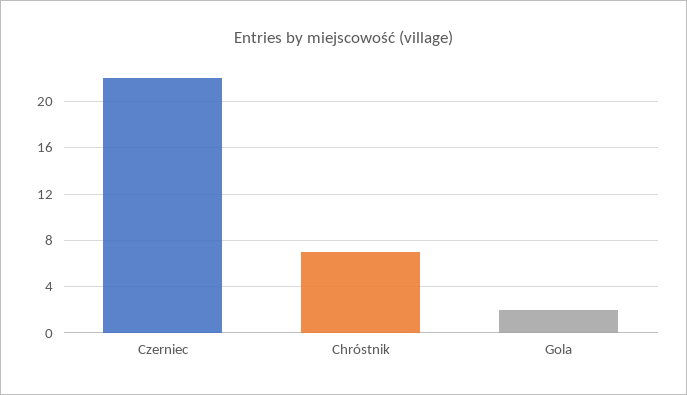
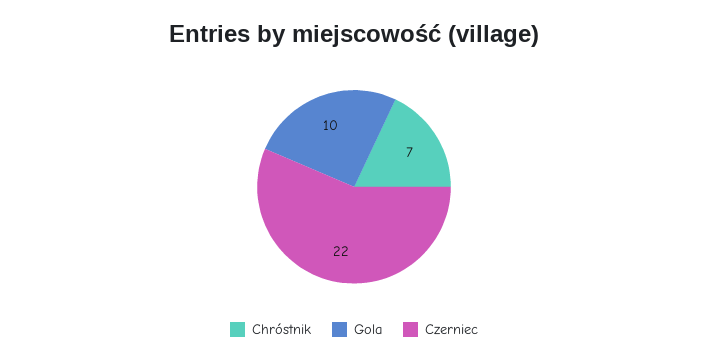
  {
    "Czerniec": 22,
    "Chróstnik": 7,
-   "Gola": 2
+   "Gola": 10
  }

